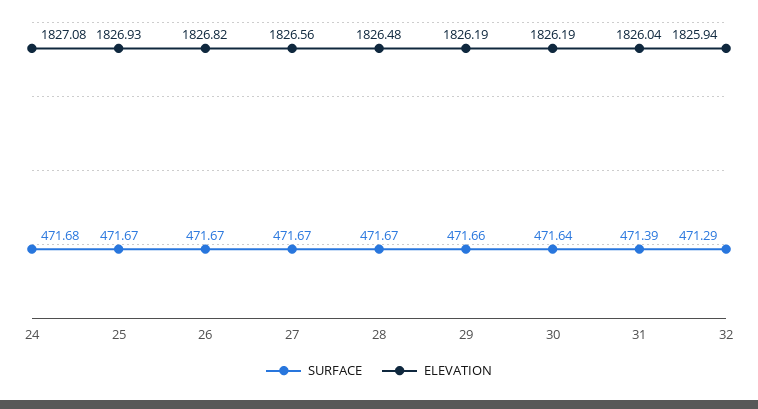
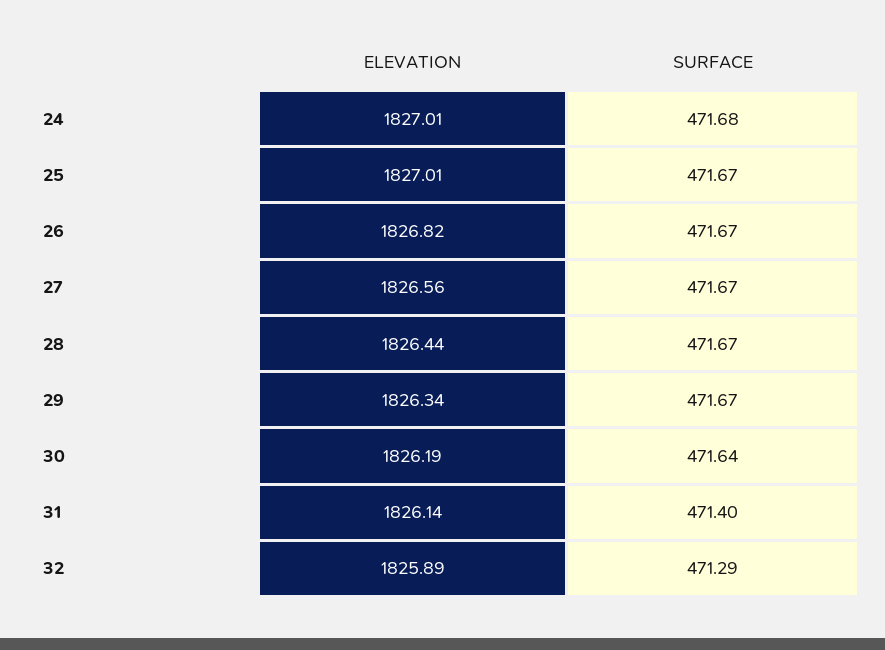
  {
    "SURFACE": {
      "24": 471.68,
      "25": 471.67,
      "26": 471.67,
      "27": 471.67,
      "28": 471.67,
-     "29": 471.66,
+     "29": 471.67,
      "30": 471.64,
-     "31": 471.39,
+     "31": 471.4,
      "32": 471.29
    },
    "ELEVATION": {
-     "24": 1827.08,
+     "24": 1827.01,
-     "25": 1826.93,
+     "25": 1827.01,
      "26": 1826.82,
      "27": 1826.56,
-     "28": 1826.48,
+     "28": 1826.44,
-     "29": 1826.19,
+     "29": 1826.34,
      "30": 1826.19,
-     "31": 1826.04,
+     "31": 1826.14,
-     "32": 1825.94
+     "32": 1825.89
    }
  }

